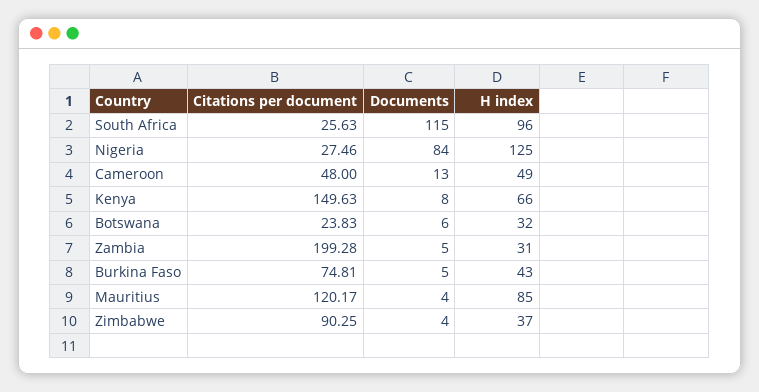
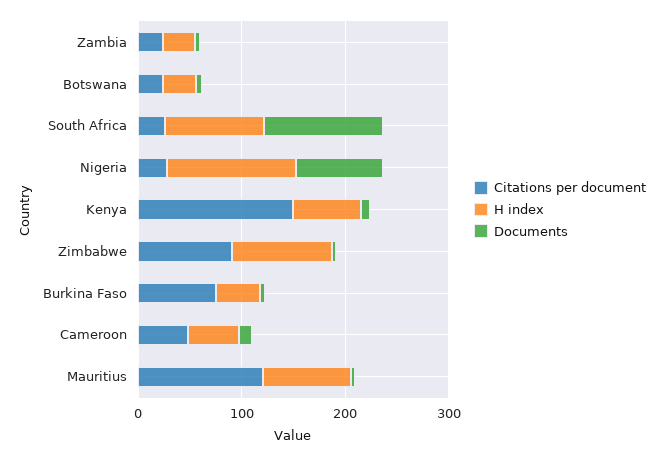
  {
    "Citations per document": {
      "South Africa": 25.63,
      "Nigeria": 27.46,
      "Cameroon": 48,
      "Kenya": 149.63,
      "Botswana": 23.83,
-     "Zambia": 199.28,
+     "Zambia": 20,
      "Burkina Faso": 74.81,
      "Mauritius": 120.17,
      "Zimbabwe": 90.25
    },
    "Documents": {
      "South Africa": 115,
      "Nigeria": 84,
      "Cameroon": 13,
      "Kenya": 8,
      "Botswana": 6,
      "Zambia": 5,
      "Burkina Faso": 5,
      "Mauritius": 4,
      "Zimbabwe": 4
    },
    "H index": {
      "South Africa": 96,
      "Nigeria": 125,
      "Cameroon": 49,
      "Kenya": 66,
      "Botswana": 32,
      "Zambia": 31,
      "Burkina Faso": 43,
      "Mauritius": 85,
-     "Zimbabwe": 37
+     "Zimbabwe": 100
    }
  }

